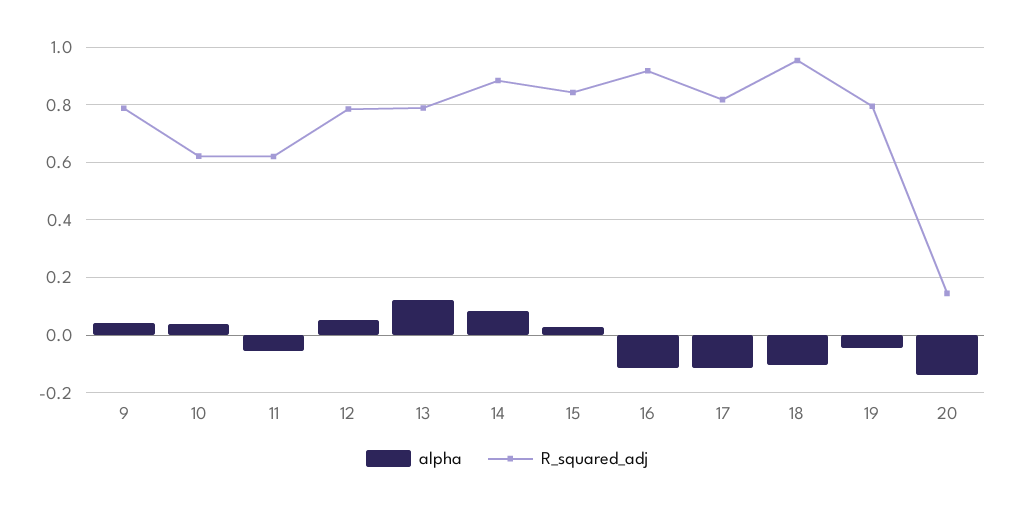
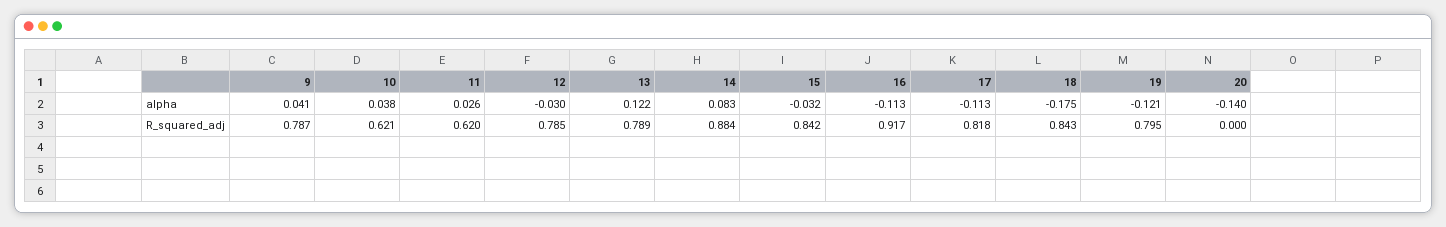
  {
    "alpha": {
      "9": 0.041,
      "10": 0.038,
-     "11": -0.05,
+     "11": 0.026,
-     "12": 0.05,
+     "12": -0.03,
      "13": 0.122,
      "14": 0.083,
-     "15": 0.025,
+     "15": -0.032,
      "16": -0.113,
      "17": -0.113,
-     "18": -0.1,
+     "18": -0.175,
-     "19": -0.05,
+     "19": -0.121,
      "20": -0.14
    },
    "R_squared_adj": {
      "9": 0.787,
      "10": 0.621,
      "11": 0.62,
      "12": 0.785,
      "13": 0.789,
      "14": 0.884,
      "15": 0.842,
      "16": 0.917,
      "17": 0.818,
-     "18": 0.95,
+     "18": 0.843,
      "19": 0.795,
-     "20": 0.15
+     "20": 0
    }
  }

